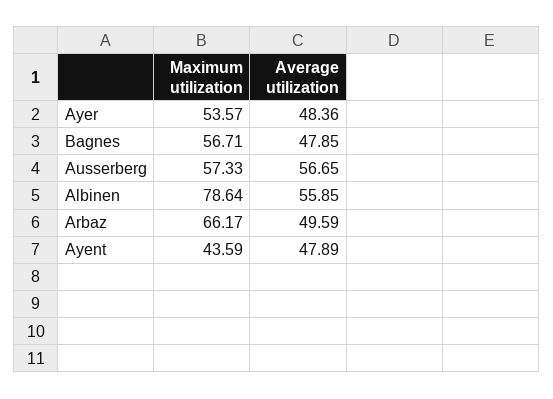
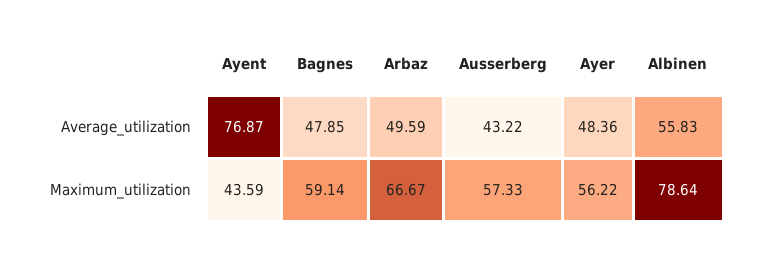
  {
    "Maximum utilization": {
-     "Ayer": 53.57,
+     "Ayer": 56.22,
-     "Bagnes": 56.71,
+     "Bagnes": 59.14,
      "Ausserberg": 57.33,
      "Albinen": 78.64,
-     "Arbaz": 66.17,
+     "Arbaz": 66.67,
      "Ayent": 43.59
    },
    "Average utilization": {
      "Ayer": 48.36,
      "Bagnes": 47.85,
-     "Ausserberg": 56.65,
+     "Ausserberg": 43.22,
-     "Albinen": 55.85,
+     "Albinen": 55.83,
      "Arbaz": 49.59,
-     "Ayent": 47.89
+     "Ayent": 76.87
    }
  }

